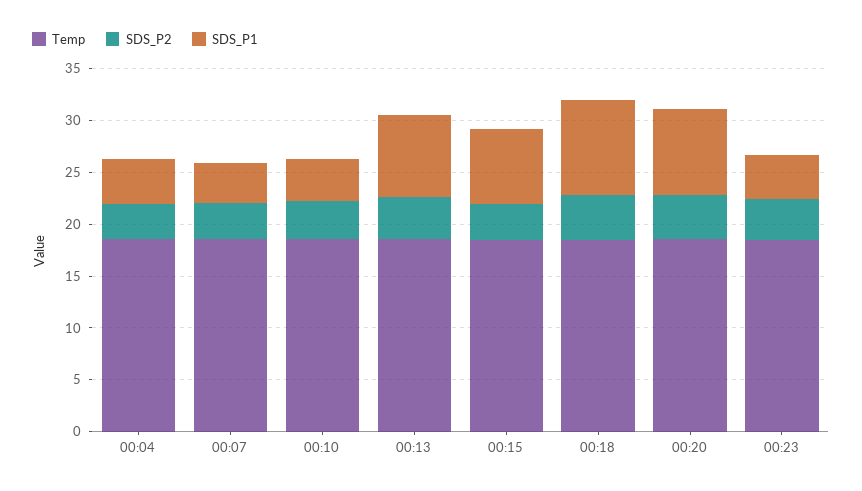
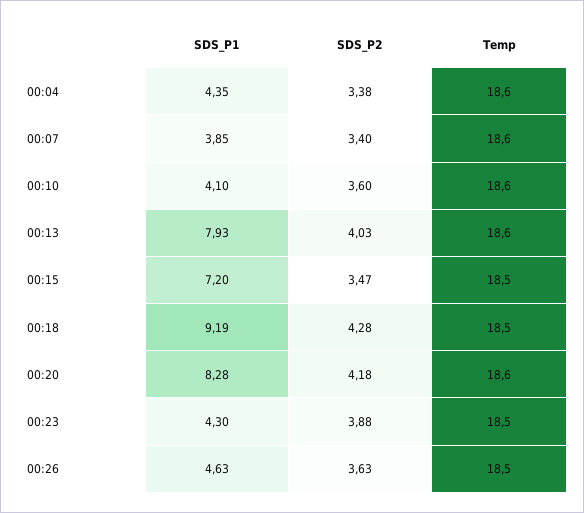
  {
    "Temp": {
      "00:04": 18.6,
      "00:07": 18.6,
      "00:10": 18.6,
      "00:13": 18.6,
      "00:15": 18.5,
      "00:18": 18.5,
      "00:20": 18.6,
-     "00:23": 18.5
+     "00:23": 18.5,
+     "00:26": 18.5
    },
    "SDS_P2": {
      "00:04": 3.38,
      "00:07": 3.4,
      "00:10": 3.6,
      "00:13": 4.03,
      "00:15": 3.47,
      "00:18": 4.28,
      "00:20": 4.18,
-     "00:23": 3.88
+     "00:23": 3.88,
+     "00:26": 3.63
    },
    "SDS_P1": {
      "00:04": 4.35,
      "00:07": 3.85,
      "00:10": 4.1,
      "00:13": 7.93,
      "00:15": 7.2,
      "00:18": 9.19,
      "00:20": 8.28,
-     "00:23": 4.3
+     "00:23": 4.3,
+     "00:26": 4.63
    }
  }

